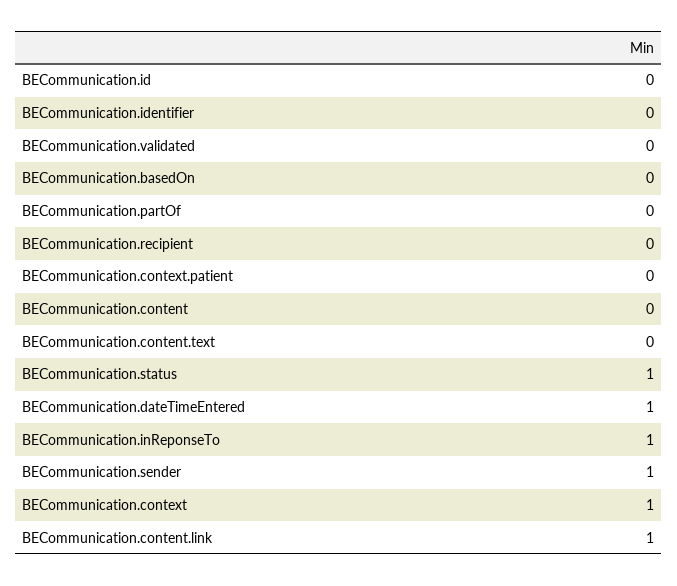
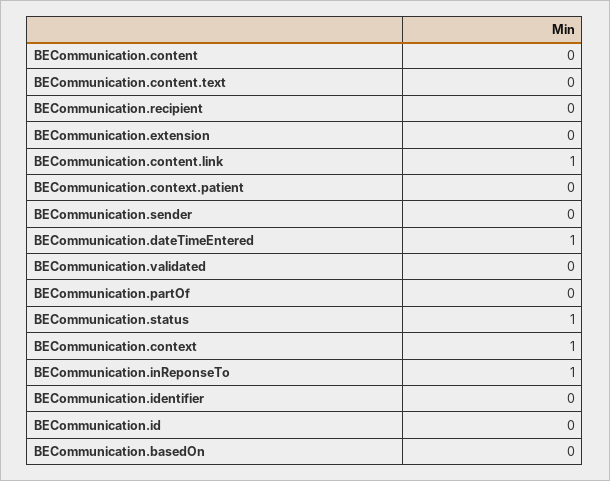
  {
    "BECommunication.id": 0,
    "BECommunication.identifier": 0,
    "BECommunication.validated": 0,
    "BECommunication.basedOn": 0,
    "BECommunication.partOf": 0,
    "BECommunication.recipient": 0,
    "BECommunication.context.patient": 0,
    "BECommunication.content": 0,
    "BECommunication.content.text": 0,
    "BECommunication.status": 1,
    "BECommunication.dateTimeEntered": 1,
    "BECommunication.inReponseTo": 1,
-   "BECommunication.sender": 1,
+   "BECommunication.sender": 0,
    "BECommunication.context": 1,
-   "BECommunication.content.link": 1
+   "BECommunication.content.link": 1,
+   "BECommunication.extension": 0
  }

